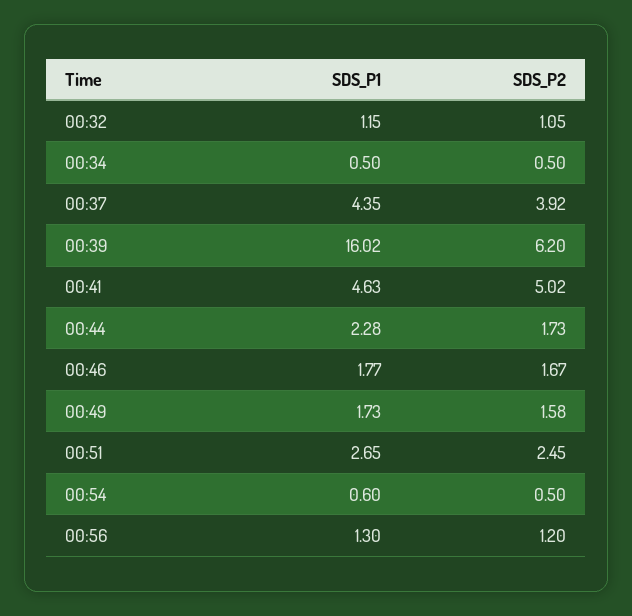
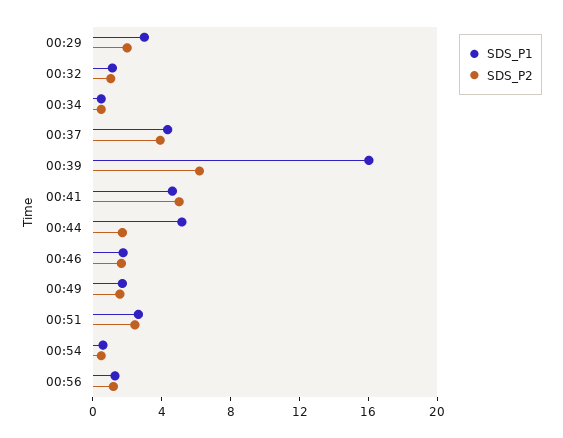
  {
    "SDS_P1": {
      "00:32": 1.15,
      "00:34": 0.5,
      "00:37": 4.35,
      "00:39": 16.02,
      "00:41": 4.63,
-     "00:44": 2.28,
+     "00:44": 5,
      "00:46": 1.77,
      "00:49": 1.73,
      "00:51": 2.65,
      "00:54": 0.6,
-     "00:56": 1.3
+     "00:56": 1.3,
+     "00:29": 3
    },
    "SDS_P2": {
      "00:32": 1.05,
      "00:34": 0.5,
      "00:37": 3.92,
      "00:39": 6.2,
      "00:41": 5.02,
      "00:44": 1.73,
      "00:46": 1.67,
      "00:49": 1.58,
      "00:51": 2.45,
      "00:54": 0.5,
-     "00:56": 1.2
+     "00:56": 1.2,
+     "00:29": 2
    }
  }

